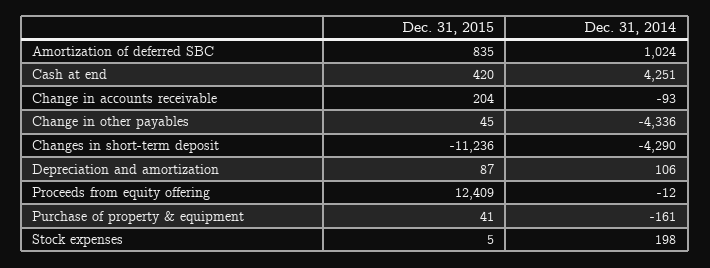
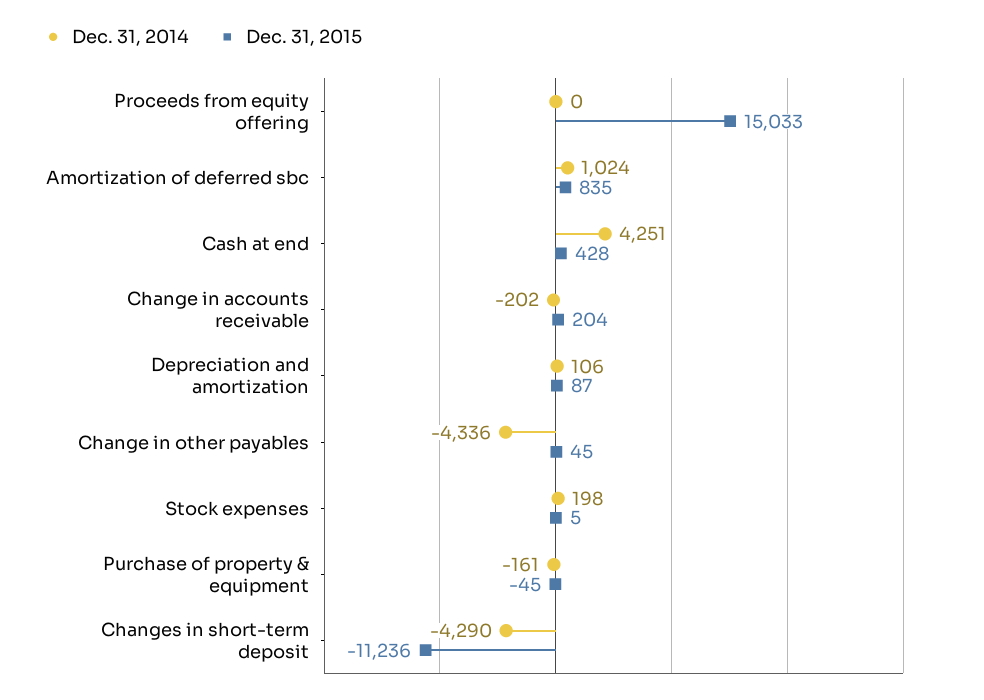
  {
    "Dec. 31, 2015": {
      "Amortization of deferred SBC": 835,
-     "Cash at end": 420,
+     "Cash at end": 428,
      "Change in accounts receivable": 204,
      "Change in other payables": 45,
      "Changes in short-term deposit": -11236,
      "Depreciation and amortization": 87,
-     "Proceeds from equity offering": 12409,
+     "Proceeds from equity offering": 15033,
-     "Purchase of property & equipment": 41,
+     "Purchase of property & equipment": -45,
      "Stock expenses": 5
    },
    "Dec. 31, 2014": {
      "Amortization of deferred SBC": 1024,
      "Cash at end": 4251,
-     "Change in accounts receivable": -93,
+     "Change in accounts receivable": -202,
      "Change in other payables": -4336,
      "Changes in short-term deposit": -4290,
      "Depreciation and amortization": 106,
-     "Proceeds from equity offering": -12,
+     "Proceeds from equity offering": 0,
      "Purchase of property & equipment": -161,
      "Stock expenses": 198
    }
  }

